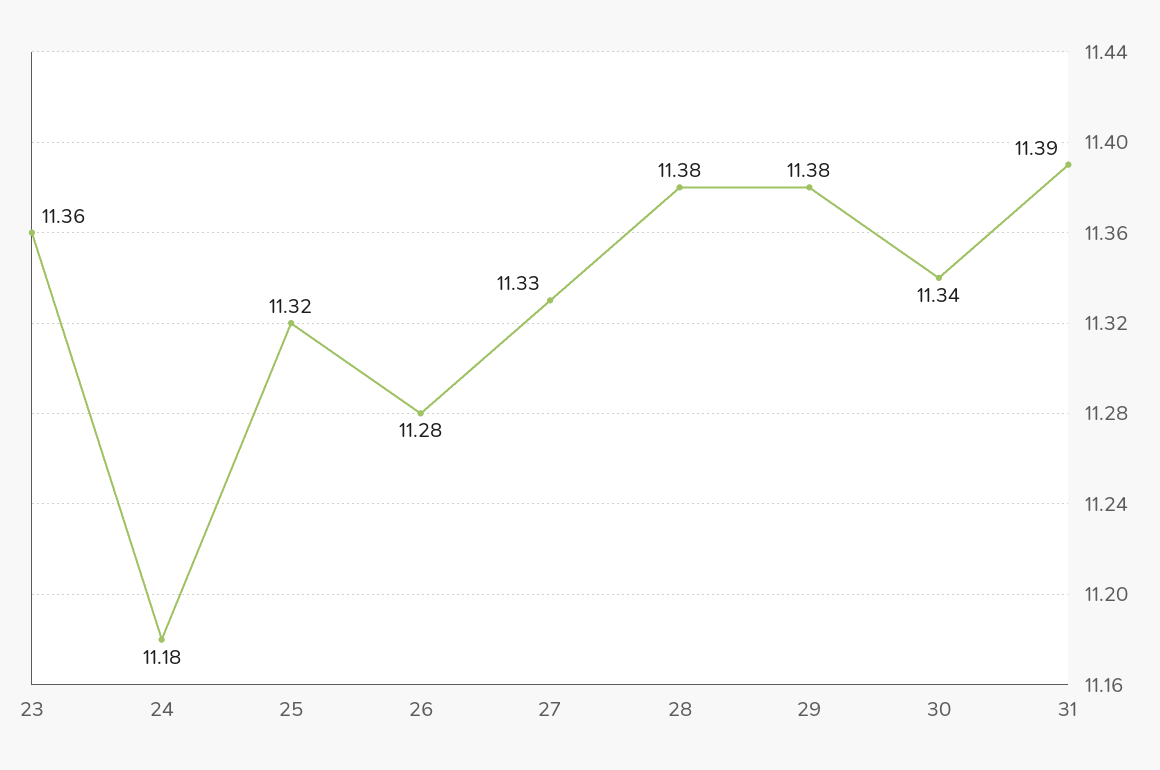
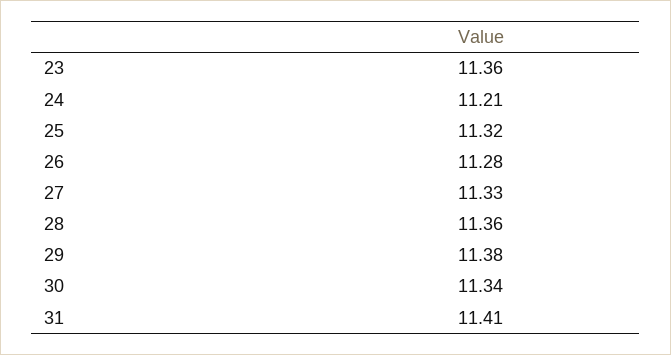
  {
    "23": 11.36,
-   "24": 11.18,
+   "24": 11.21,
    "25": 11.32,
    "26": 11.28,
    "27": 11.33,
-   "28": 11.38,
+   "28": 11.36,
    "29": 11.38,
    "30": 11.34,
-   "31": 11.39
+   "31": 11.41
  }

